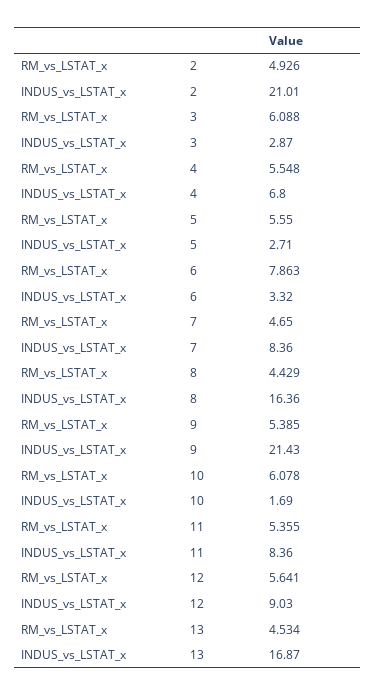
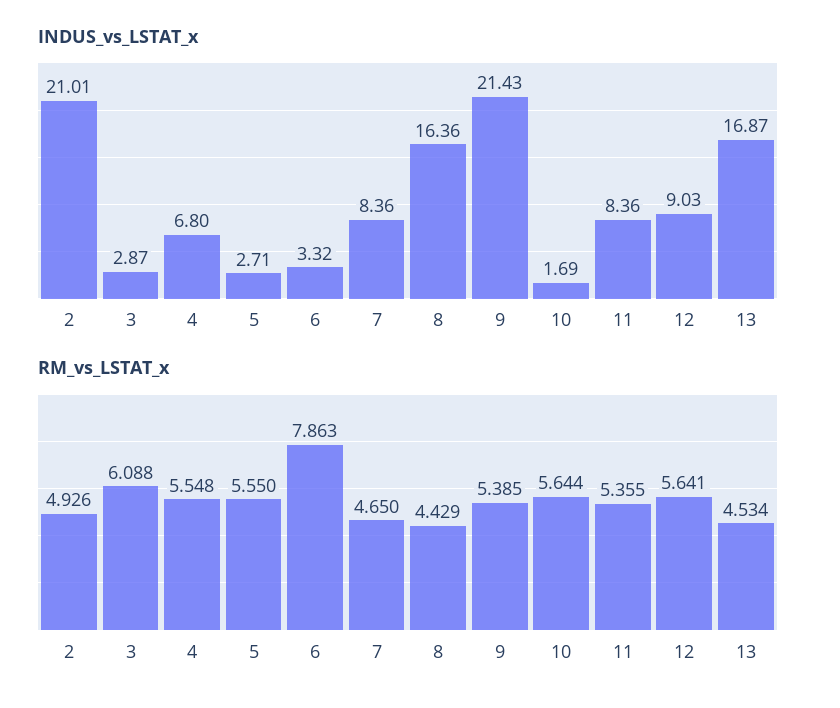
  {
    "RM_vs_LSTAT_x": {
      "2": 4.926,
      "3": 6.088,
      "4": 5.548,
      "5": 5.55,
      "6": 7.863,
      "7": 4.65,
      "8": 4.429,
      "9": 5.385,
-     "10": 6.078,
+     "10": 5.644,
      "11": 5.355,
      "12": 5.641,
      "13": 4.534
    },
    "INDUS_vs_LSTAT_x": {
      "2": 21.01,
      "3": 2.87,
      "4": 6.8,
      "5": 2.71,
      "6": 3.32,
      "7": 8.36,
      "8": 16.36,
      "9": 21.43,
      "10": 1.69,
      "11": 8.36,
      "12": 9.03,
      "13": 16.87
    }
  }

